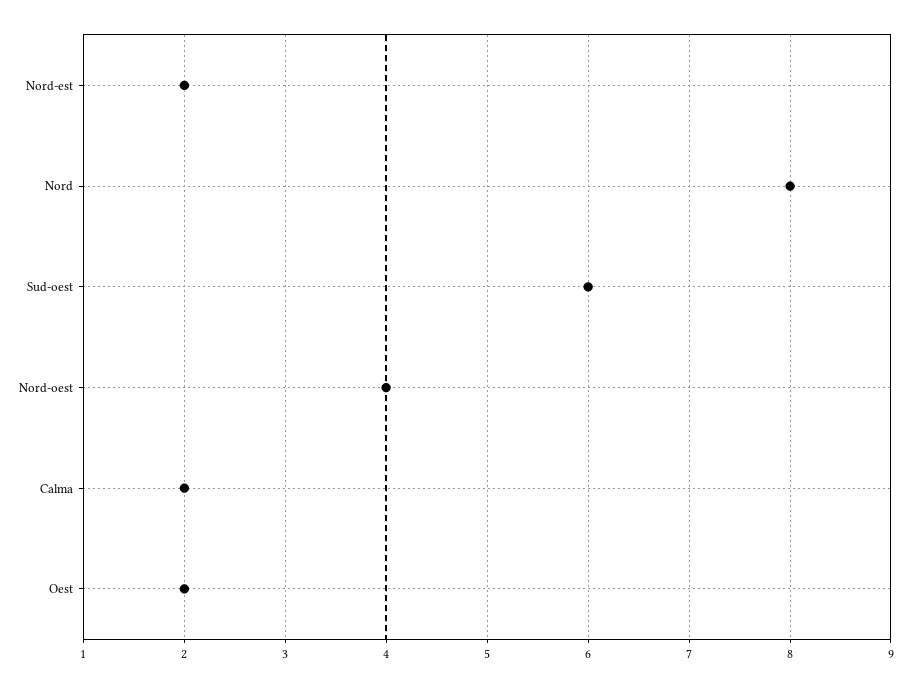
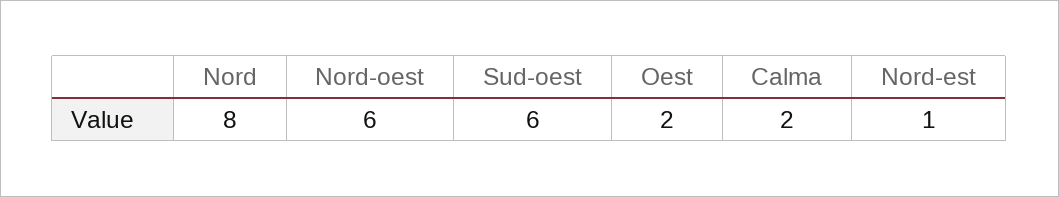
  {
-   "Nord-est": 2,
+   "Nord-est": 1,
    "Nord": 8,
    "Sud-oest": 6,
-   "Nord-oest": 4,
+   "Nord-oest": 6,
    "Calma": 2,
    "Oest": 2
  }

